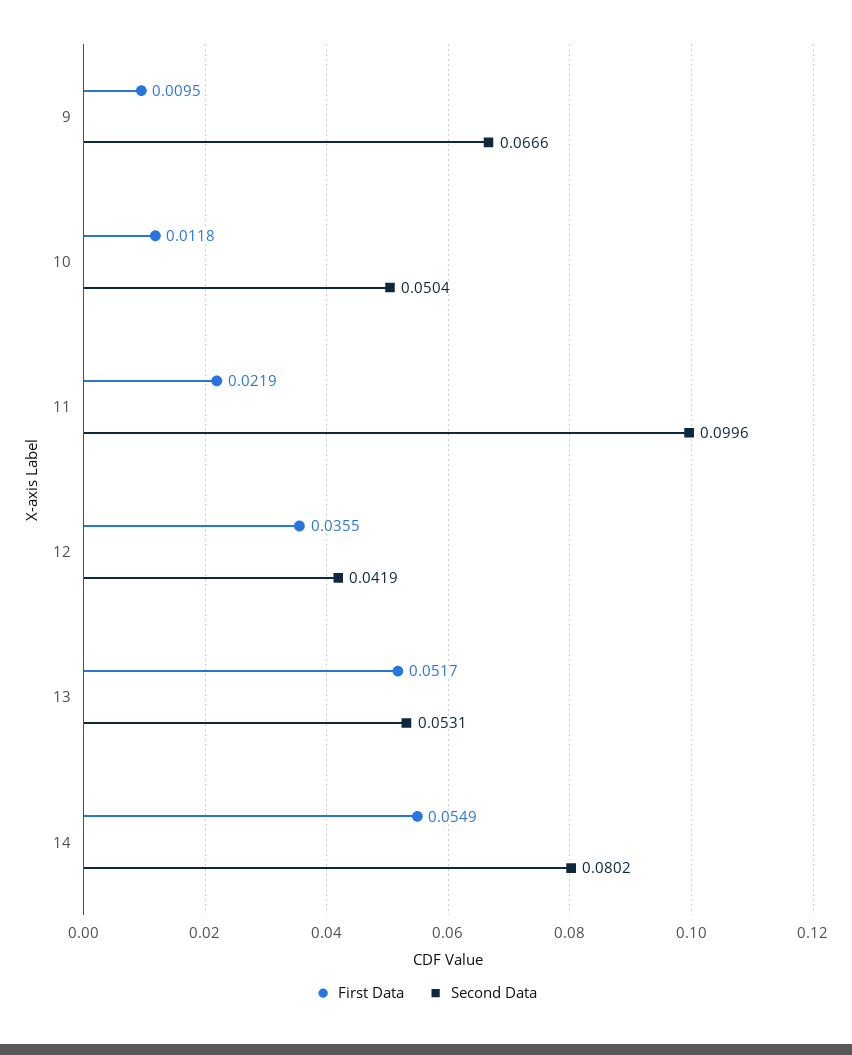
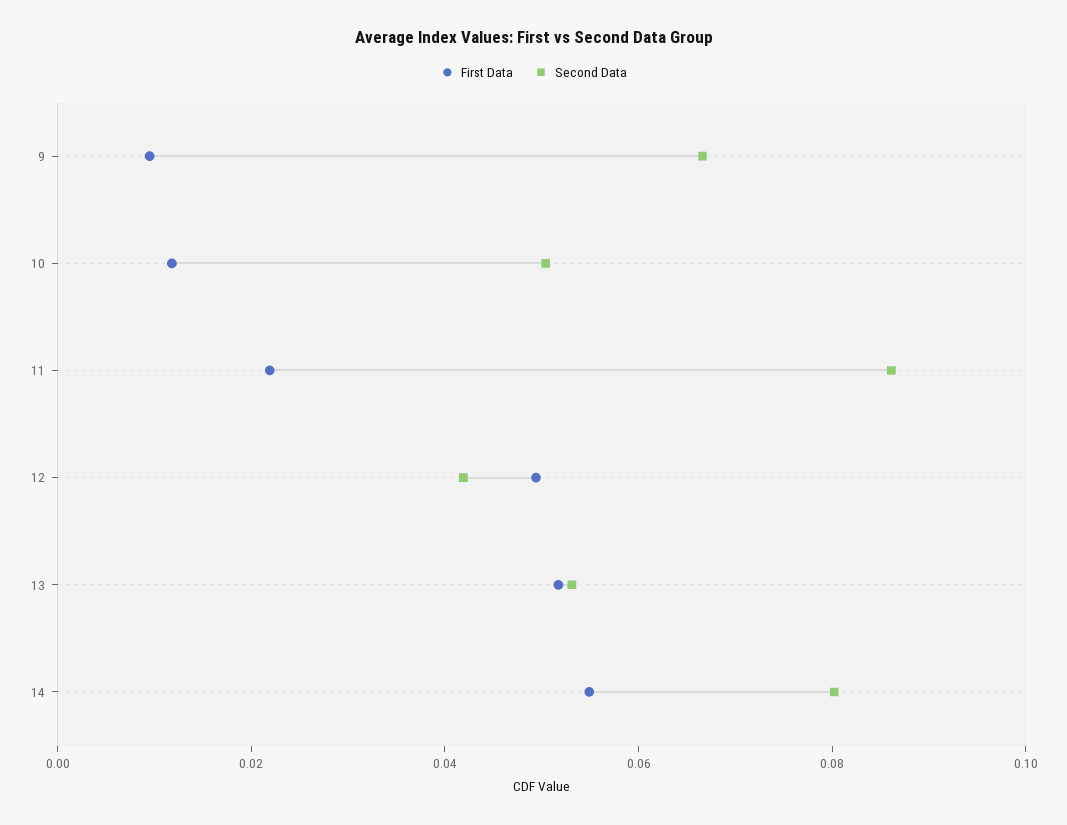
  {
    "First Data": {
      "9": 0.0095,
      "10": 0.0118,
      "11": 0.0219,
-     "12": 0.0355,
+     "12": 0.05,
      "13": 0.0517,
      "14": 0.0549
    },
    "Second Data": {
      "9": 0.0666,
      "10": 0.0504,
-     "11": 0.0996,
+     "11": 0.085,
      "12": 0.0419,
      "13": 0.0531,
      "14": 0.0802
    }
  }

